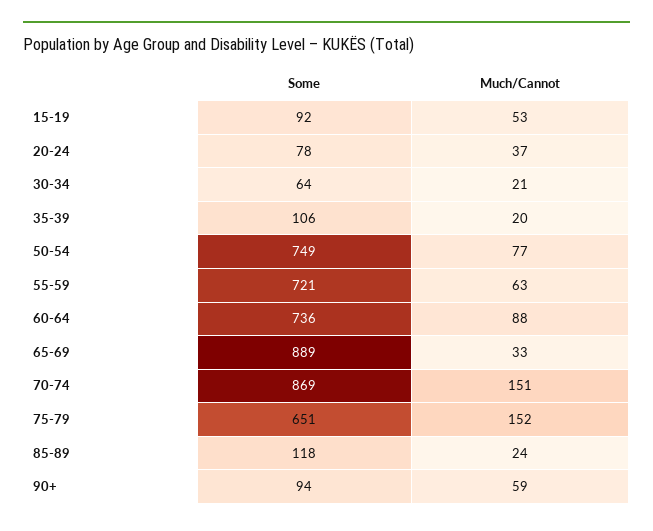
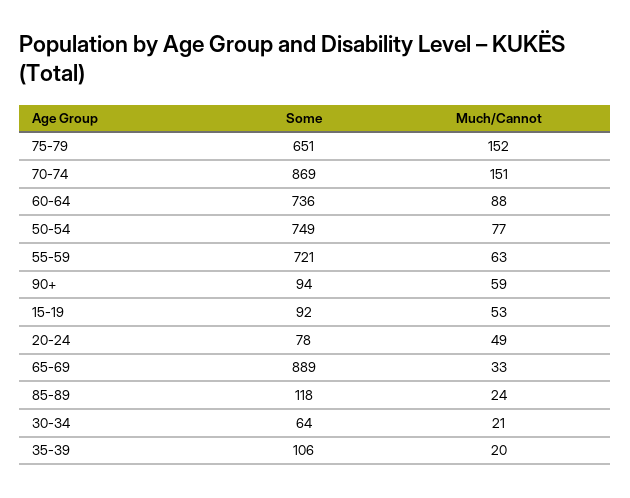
  {
    "Some": {
      "15-19": 92,
      "20-24": 78,
      "30-34": 64,
      "35-39": 106,
      "50-54": 749,
      "55-59": 721,
      "60-64": 736,
      "65-69": 889,
      "70-74": 869,
      "75-79": 651,
      "85-89": 118,
      "90+": 94
    },
    "Much/Cannot": {
      "15-19": 53,
-     "20-24": 37,
+     "20-24": 49,
      "30-34": 21,
      "35-39": 20,
      "50-54": 77,
      "55-59": 63,
      "60-64": 88,
      "65-69": 33,
      "70-74": 151,
      "75-79": 152,
      "85-89": 24,
      "90+": 59
    }
  }

